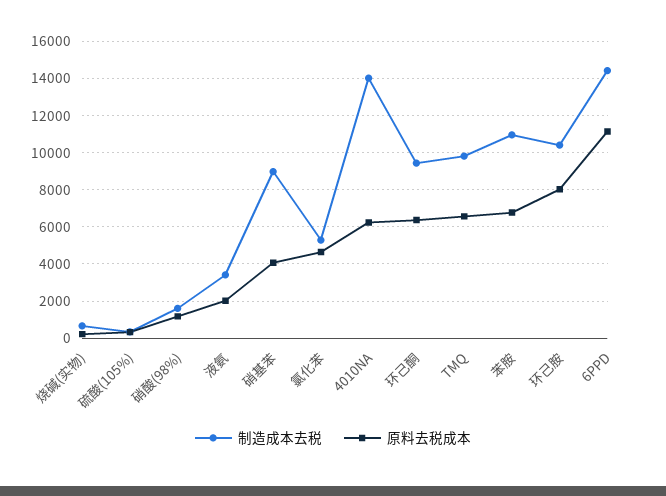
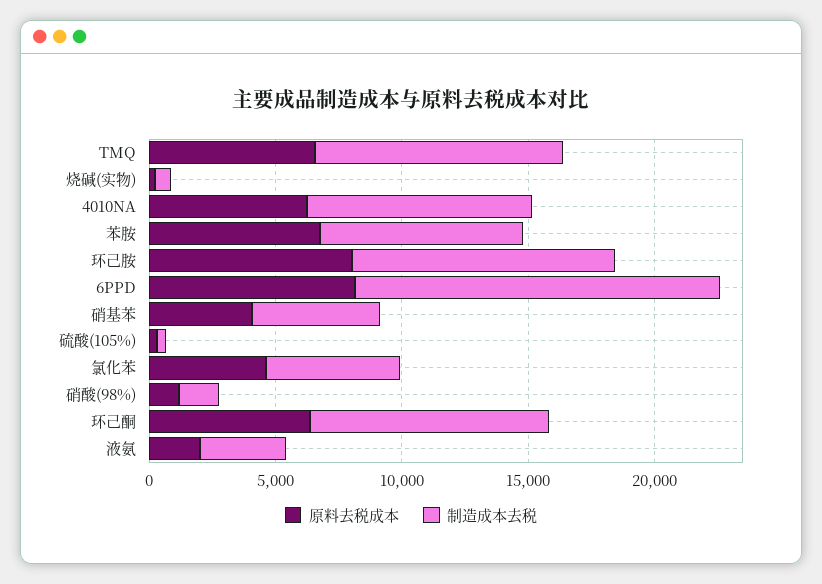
  {
    "制造成本去税": {
      "烧碱(实物)": 500,
      "硫酸(105%)": 500,
      "硝酸(98%)": 1500,
      "液氨": 3500,
-     "硝基苯": 9000,
+     "硝基苯": 5000,
      "氯化苯": 5500,
-     "4010NA": 14000,
+     "4010NA": 9000,
      "环己酮": 9500,
      "TMQ": 10000,
-     "苯胺": 11000,
+     "苯胺": 8000,
      "环己胺": 10500,
      "6PPD": 14500
    },
    "原料去税成本": {
      "烧碱(实物)": 0,
      "硫酸(105%)": 500,
      "硝酸(98%)": 1000,
      "液氨": 2000,
      "硝基苯": 4000,
      "氯化苯": 4500,
      "4010NA": 6000,
      "环己酮": 6500,
      "TMQ": 6500,
      "苯胺": 7000,
      "环己胺": 8000,
-     "6PPD": 11000
+     "6PPD": 8000
    }
  }

